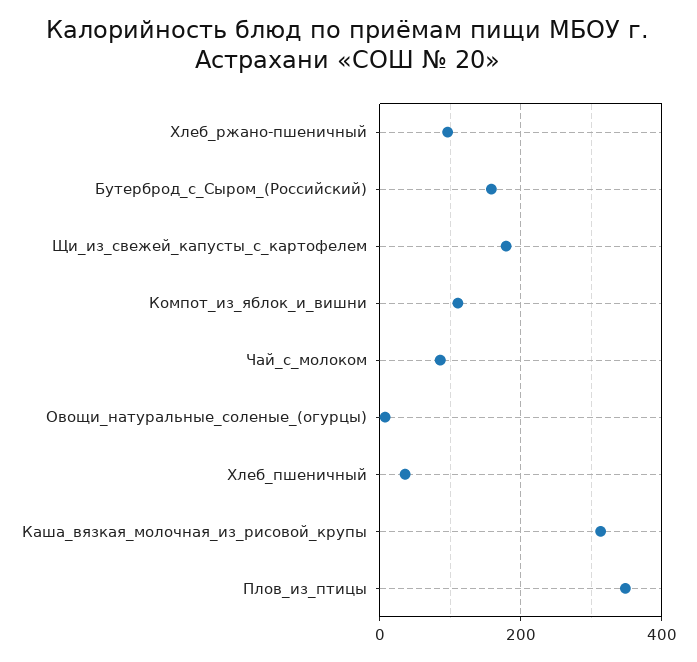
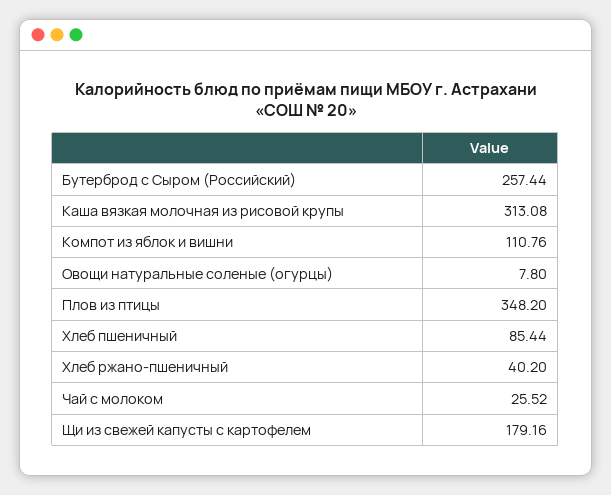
  {
-   "Хлеб_ржано-пшеничный": 100,
+   "Хлеб_ржано-пшеничный": 40.2,
-   "Бутерброд_с_Сыром_(Российский)": 160,
+   "Бутерброд_с_Сыром_(Российский)": 257.44,
    "Щи_из_свежей_капусты_с_картофелем": 179.16,
    "Компот_из_яблок_и_вишни": 110.76,
-   "Чай_с_молоком": 80,
+   "Чай_с_молоком": 25.52,
    "Овощи_натуральные_соленые_(огурцы)": 7.8,
-   "Хлеб_пшеничный": 40,
+   "Хлеб_пшеничный": 85.44,
    "Каша_вязкая_молочная_из_рисовой_крупы": 313.08,
    "Плов_из_птицы": 348.2
  }

